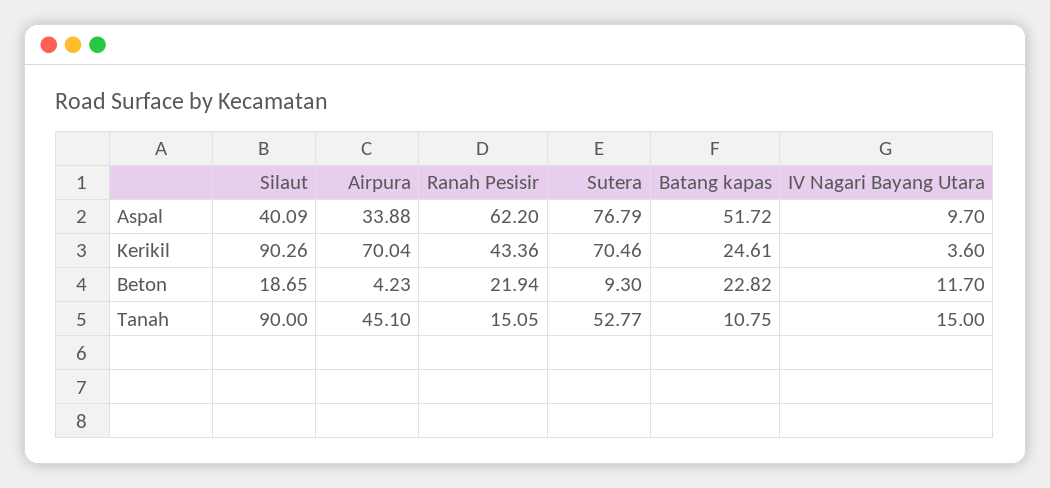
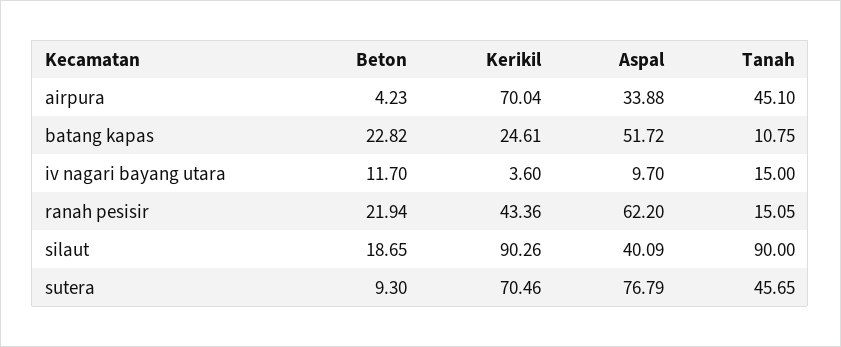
  {
    "Silaut": {
      "Aspal": 40.09,
      "Kerikil": 90.26,
      "Beton": 18.65,
      "Tanah": 90
    },
    "Airpura": {
      "Aspal": 33.88,
      "Kerikil": 70.04,
      "Beton": 4.23,
      "Tanah": 45.1
    },
    "Ranah Pesisir": {
      "Aspal": 62.2,
      "Kerikil": 43.36,
      "Beton": 21.94,
      "Tanah": 15.05
    },
    "Sutera": {
      "Aspal": 76.79,
      "Kerikil": 70.46,
      "Beton": 9.3,
-     "Tanah": 52.77
+     "Tanah": 45.65
    },
    "Batang kapas": {
      "Aspal": 51.72,
      "Kerikil": 24.61,
      "Beton": 22.82,
      "Tanah": 10.75
    },
    "IV Nagari Bayang Utara": {
      "Aspal": 9.7,
      "Kerikil": 3.6,
      "Beton": 11.7,
      "Tanah": 15
    }
  }

